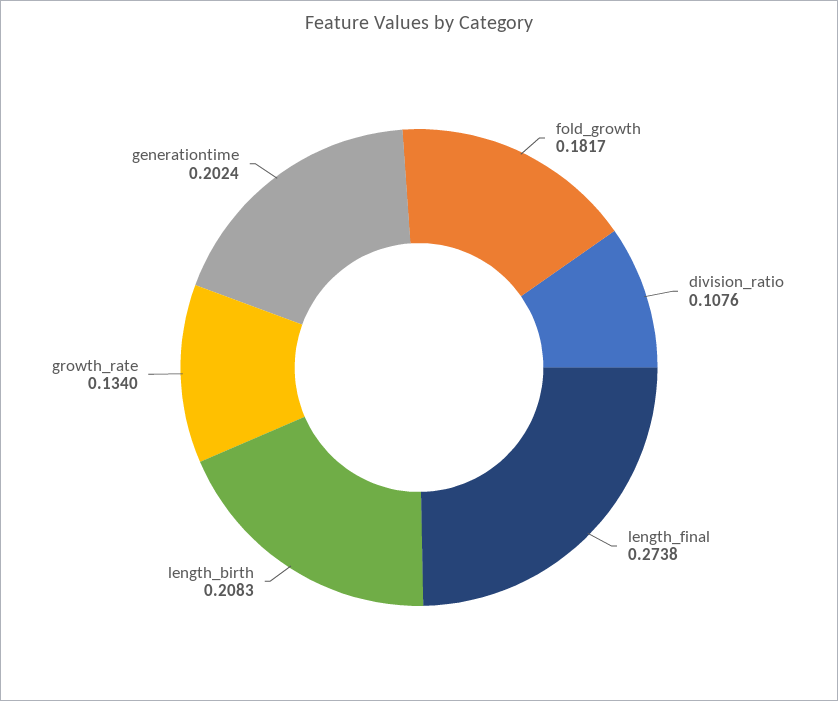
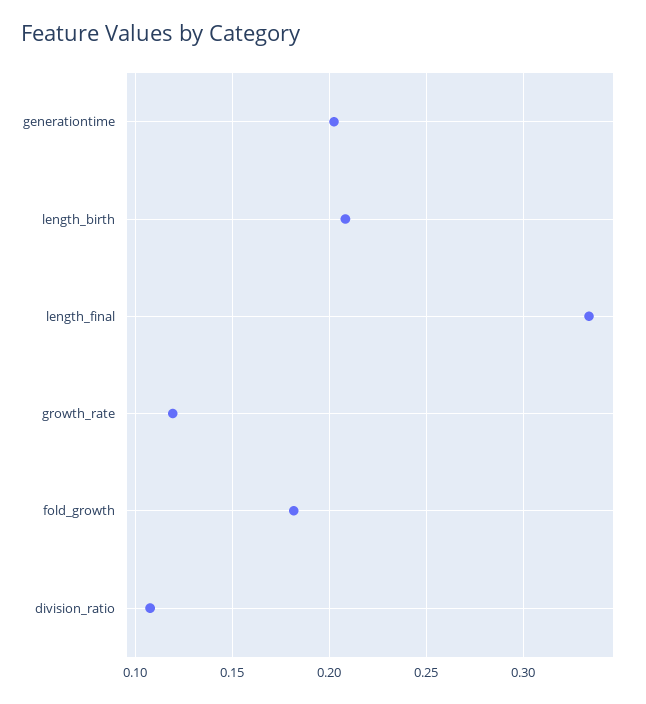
  {
    "fold_growth": 0.1817,
    "division_ratio": 0.1076,
-   "length_final": 0.2738,
+   "length_final": 0.335,
    "length_birth": 0.2083,
-   "growth_rate": 0.134,
+   "growth_rate": 0.12,
    "generationtime": 0.2024
  }

